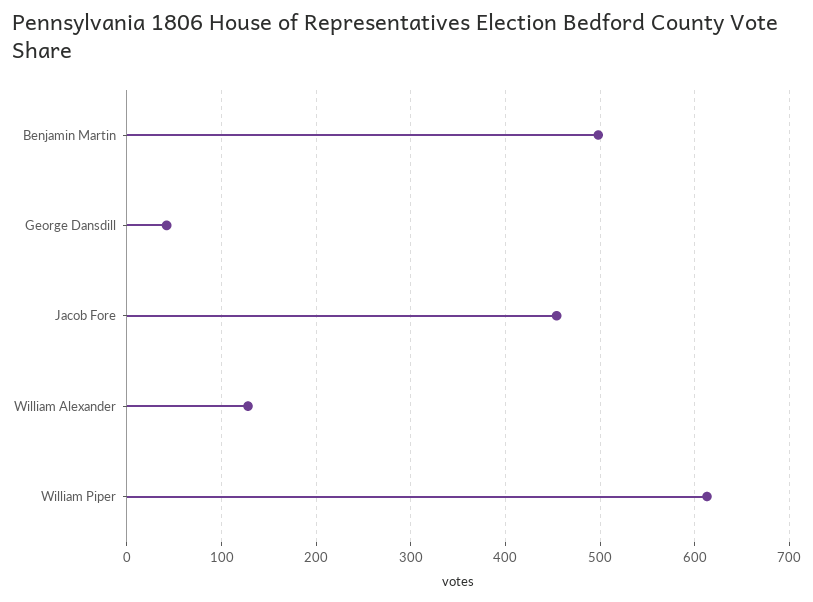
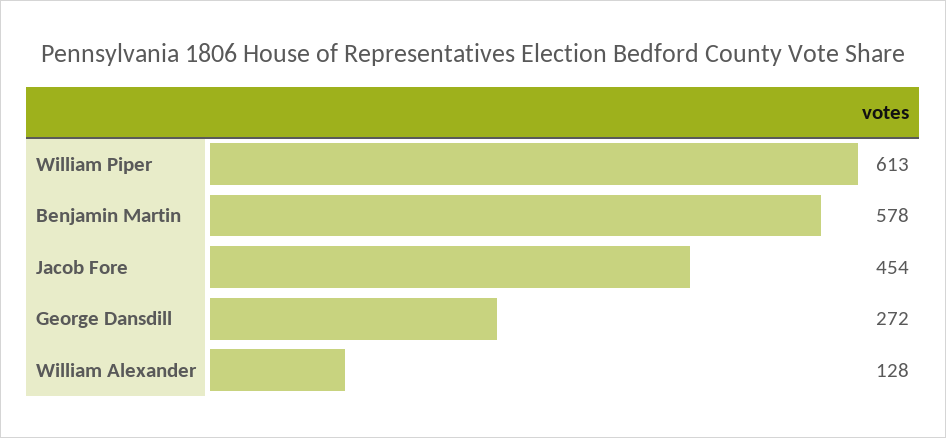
  {
-   "Benjamin Martin": 500,
+   "Benjamin Martin": 578,
-   "George Dansdill": 40,
+   "George Dansdill": 272,
    "Jacob Fore": 454,
    "William Alexander": 128,
    "William Piper": 613
  }

